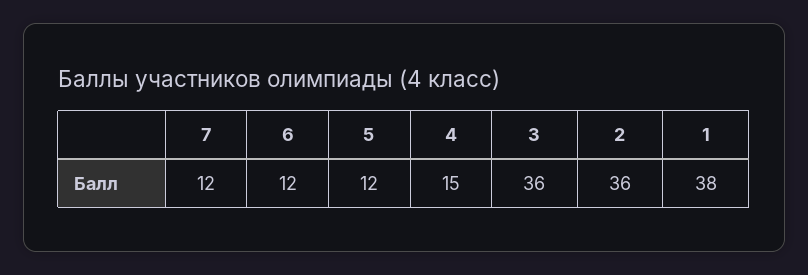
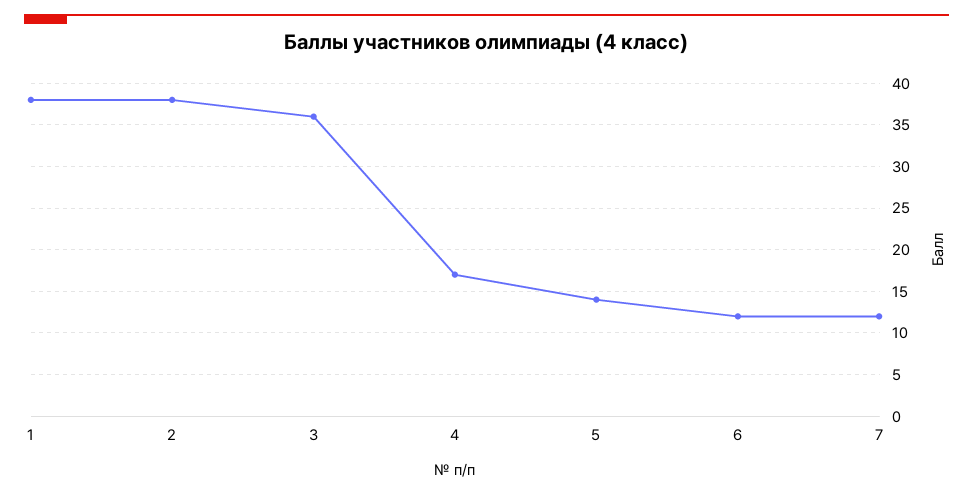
  {
    "7": 12,
    "6": 12,
-   "5": 12,
+   "5": 14,
-   "4": 15,
+   "4": 17,
    "3": 36,
-   "2": 36,
+   "2": 38,
    "1": 38
  }

